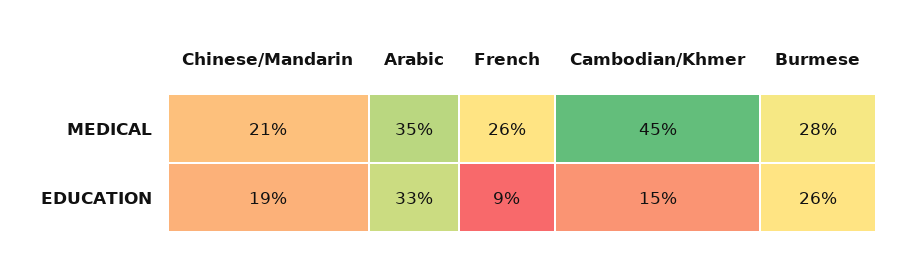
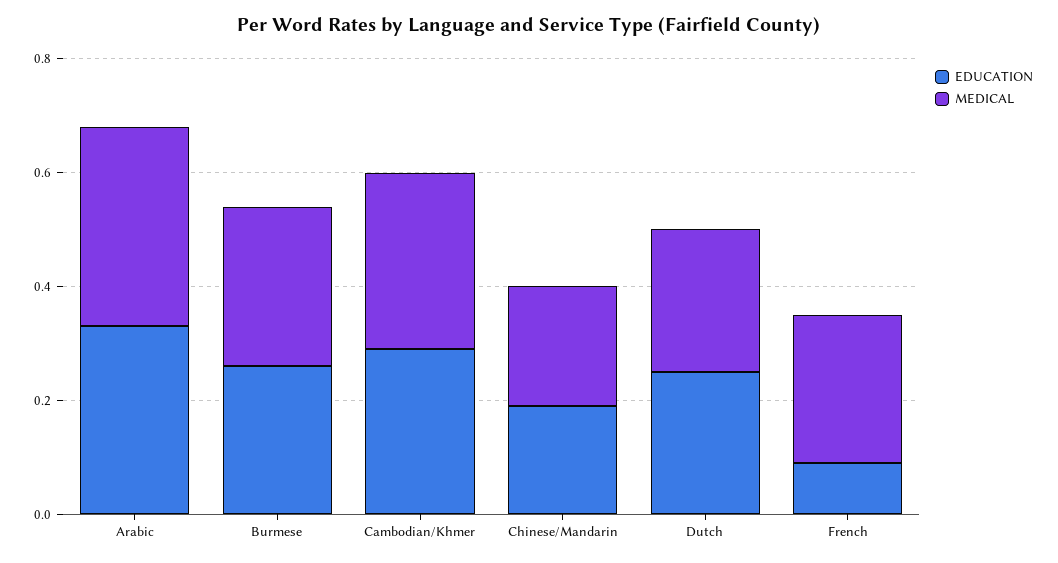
  {
    "MEDICAL": {
      "Chinese/Mandarin": 0.21,
      "Arabic": 0.35,
      "French": 0.26,
-     "Cambodian/Khmer": 0.45,
+     "Cambodian/Khmer": 0.3,
-     "Burmese": 0.28
+     "Burmese": 0.28,
+     "Dutch": 0.25
    },
    "EDUCATION": {
      "Chinese/Mandarin": 0.19,
      "Arabic": 0.33,
      "French": 0.09,
-     "Cambodian/Khmer": 0.15,
+     "Cambodian/Khmer": 0.3,
-     "Burmese": 0.26
+     "Burmese": 0.26,
+     "Dutch": 0.25
    }
  }

